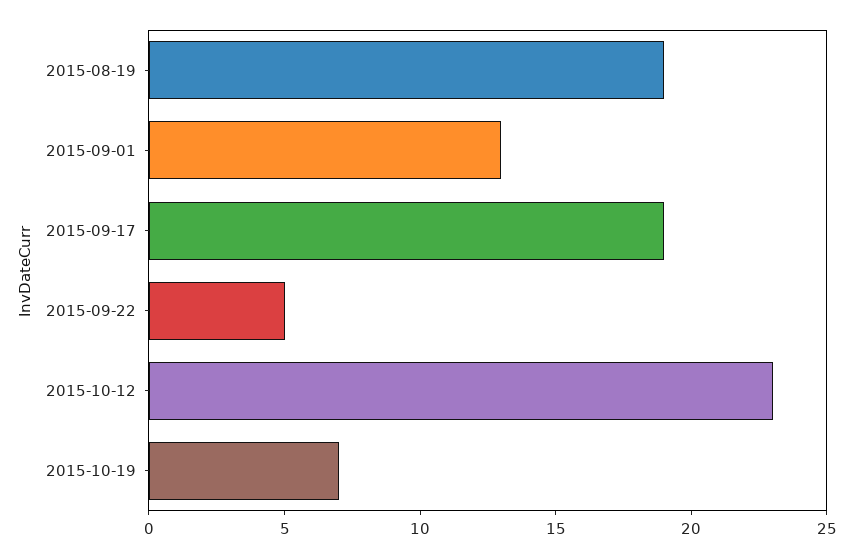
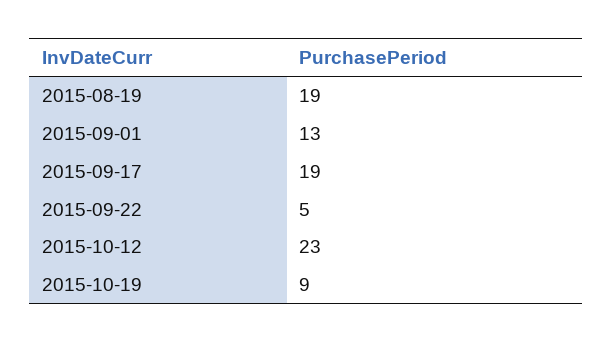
  {
    "2015-08-19": 19,
    "2015-09-01": 13,
    "2015-09-17": 19,
    "2015-09-22": 5,
    "2015-10-12": 23,
-   "2015-10-19": 7
+   "2015-10-19": 9
  }

